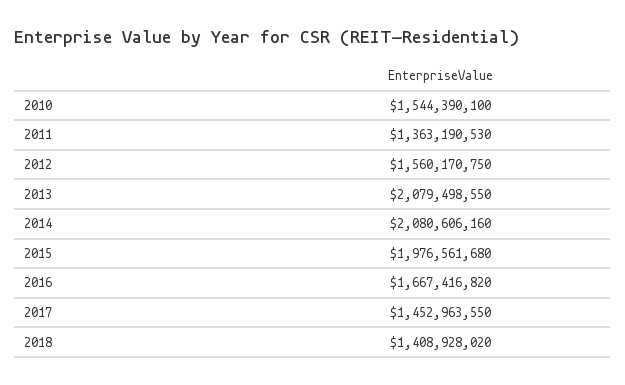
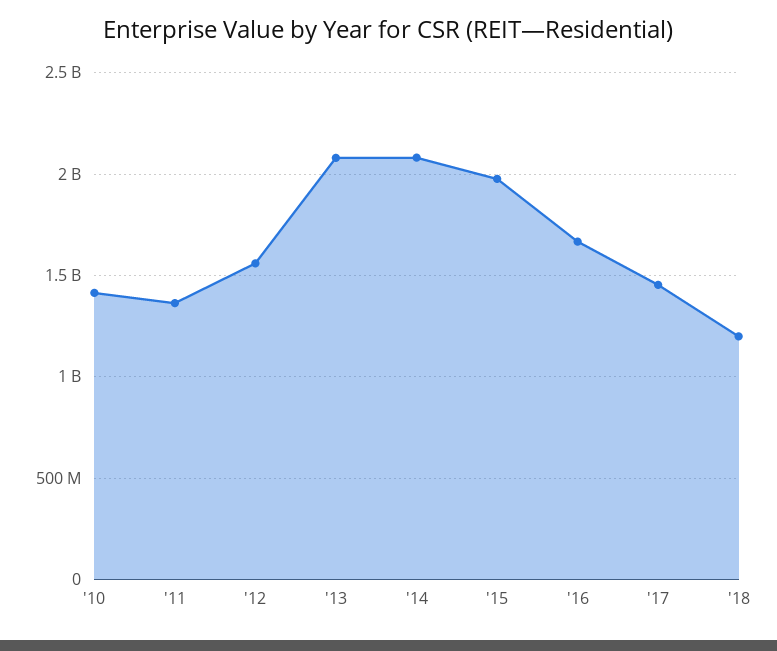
  {
-   "2010": 1544390100,
+   "2010": 1400000000,
    "2011": 1363190530,
    "2012": 1560170750,
    "2013": 2079498550,
    "2014": 2080606160,
    "2015": 1976561680,
    "2016": 1667416820,
    "2017": 1452963550,
-   "2018": 1408928020
+   "2018": 1200000000
  }

